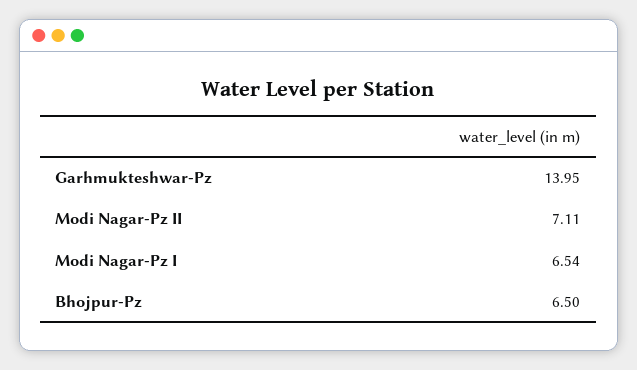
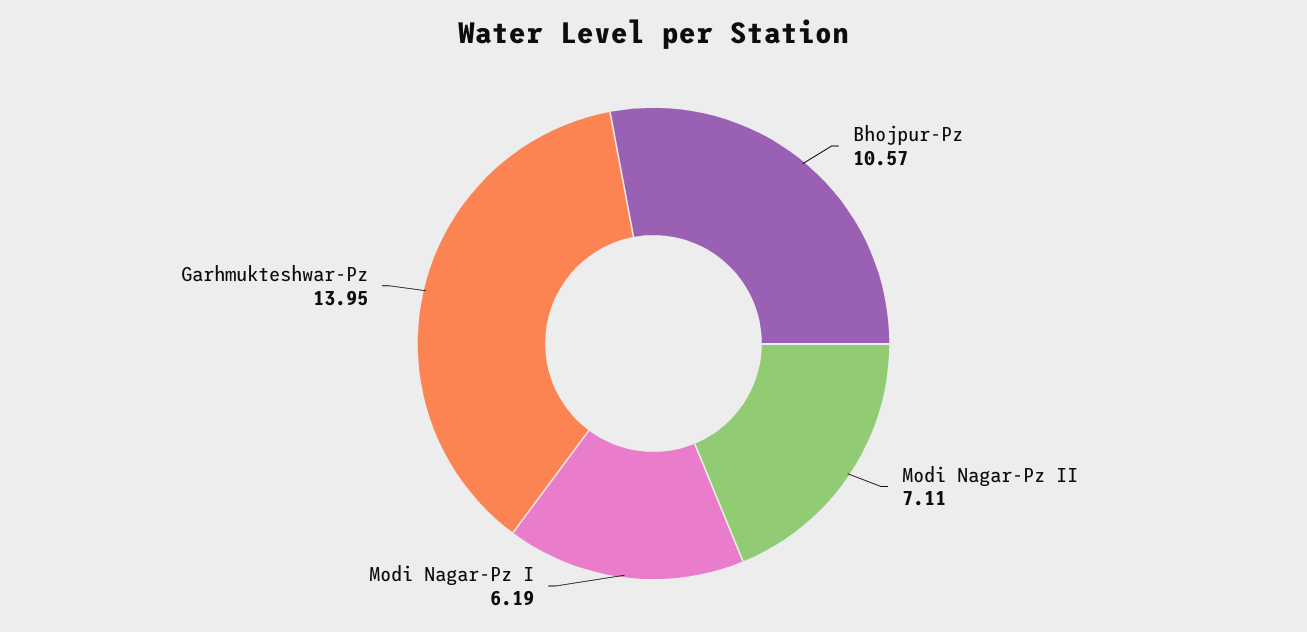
  {
    "Garhmukteshwar-Pz": 13.95,
    "Modi Nagar-Pz II": 7.11,
-   "Modi Nagar-Pz I": 6.54,
+   "Modi Nagar-Pz I": 6.19,
-   "Bhojpur-Pz": 6.5
+   "Bhojpur-Pz": 10.57
  }

